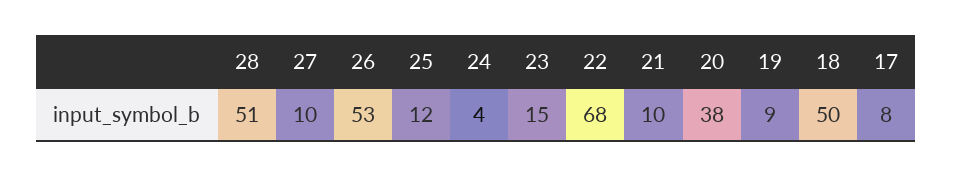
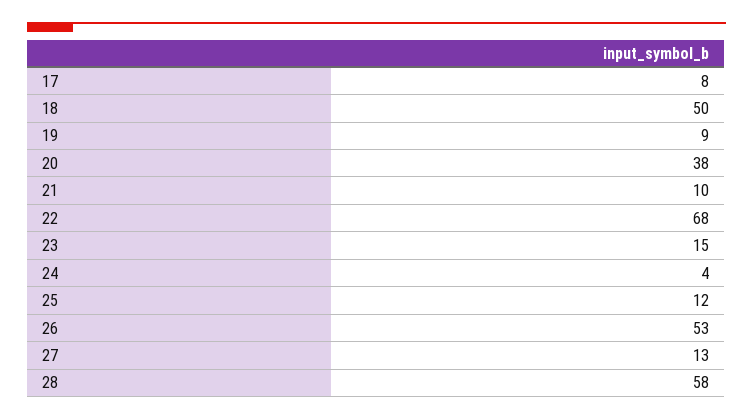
  {
-   "28": 51,
+   "28": 58,
-   "27": 10,
+   "27": 13,
    "26": 53,
    "25": 12,
    "24": 4,
    "23": 15,
    "22": 68,
    "21": 10,
    "20": 38,
    "19": 9,
    "18": 50,
    "17": 8
  }

